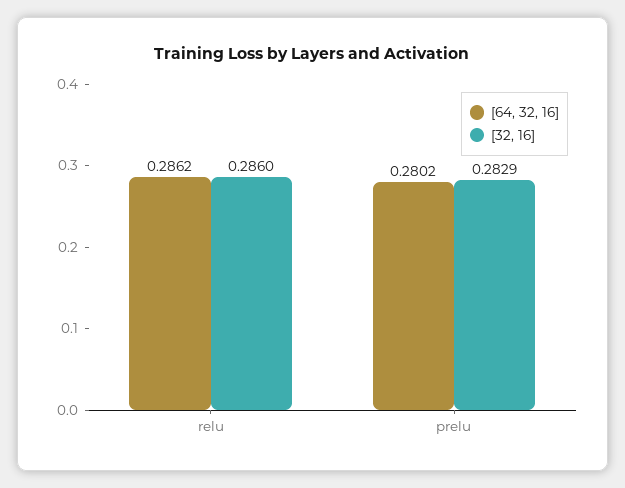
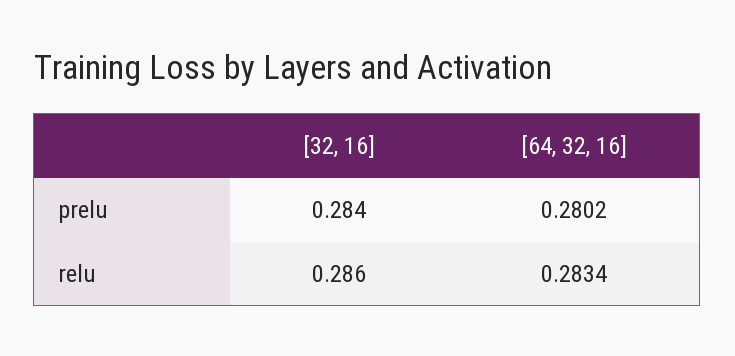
  {
    "[64, 32, 16]": {
-     "relu": 0.2862,
+     "relu": 0.2834,
      "prelu": 0.2802
    },
    "[32, 16]": {
      "relu": 0.286,
-     "prelu": 0.2829
+     "prelu": 0.284
    }
  }

